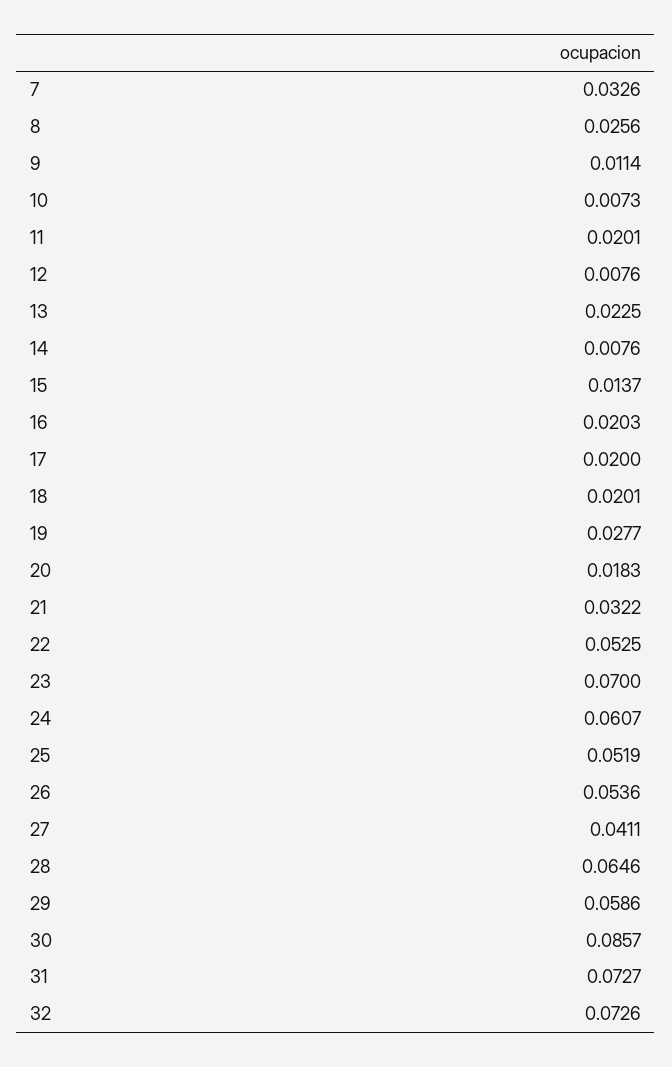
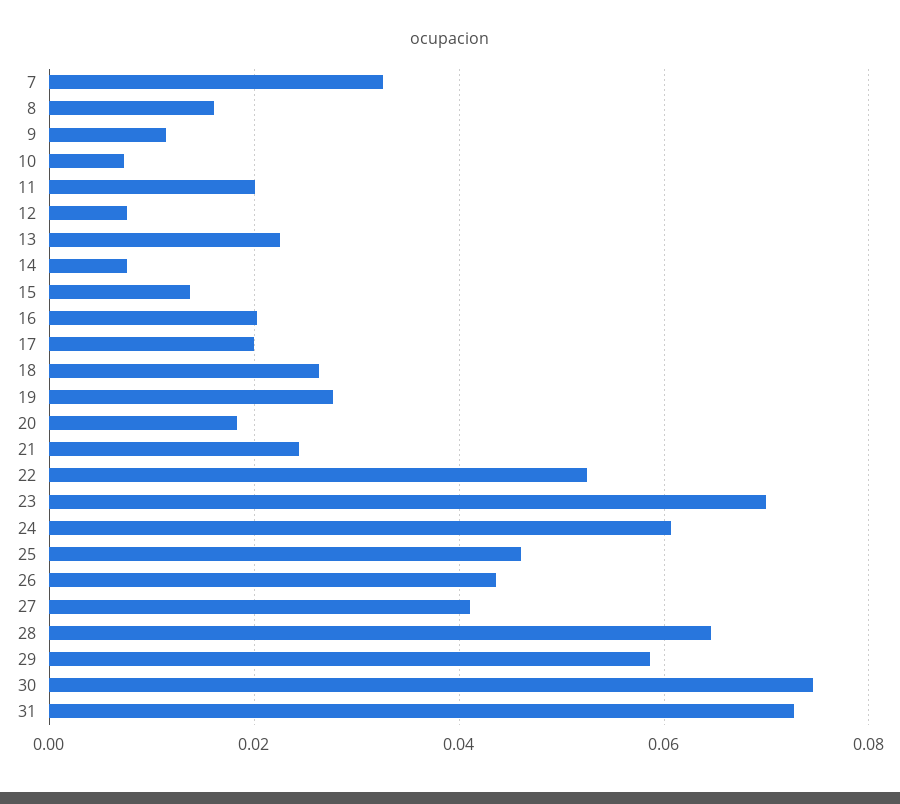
  {
    "7": 0.0326,
-   "8": 0.0256,
+   "8": 0.016,
    "9": 0.0114,
    "10": 0.0073,
    "11": 0.0201,
    "12": 0.0076,
    "13": 0.0225,
    "14": 0.0076,
    "15": 0.0137,
    "16": 0.0203,
    "17": 0.02,
-   "18": 0.0201,
+   "18": 0.026,
    "19": 0.0277,
    "20": 0.0183,
-   "21": 0.0322,
+   "21": 0.024,
    "22": 0.0525,
    "23": 0.07,
    "24": 0.0607,
-   "25": 0.0519,
+   "25": 0.046,
-   "26": 0.0536,
+   "26": 0.044,
    "27": 0.0411,
    "28": 0.0646,
    "29": 0.0586,
-   "30": 0.0857,
+   "30": 0.074,
-   "31": 0.0727,
+   "31": 0.0727
-   "32": 0.0726
  }

